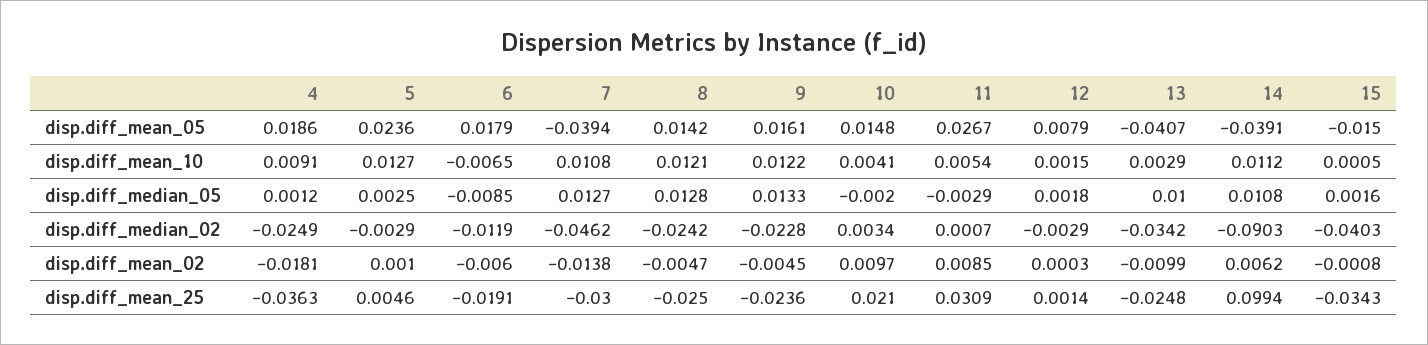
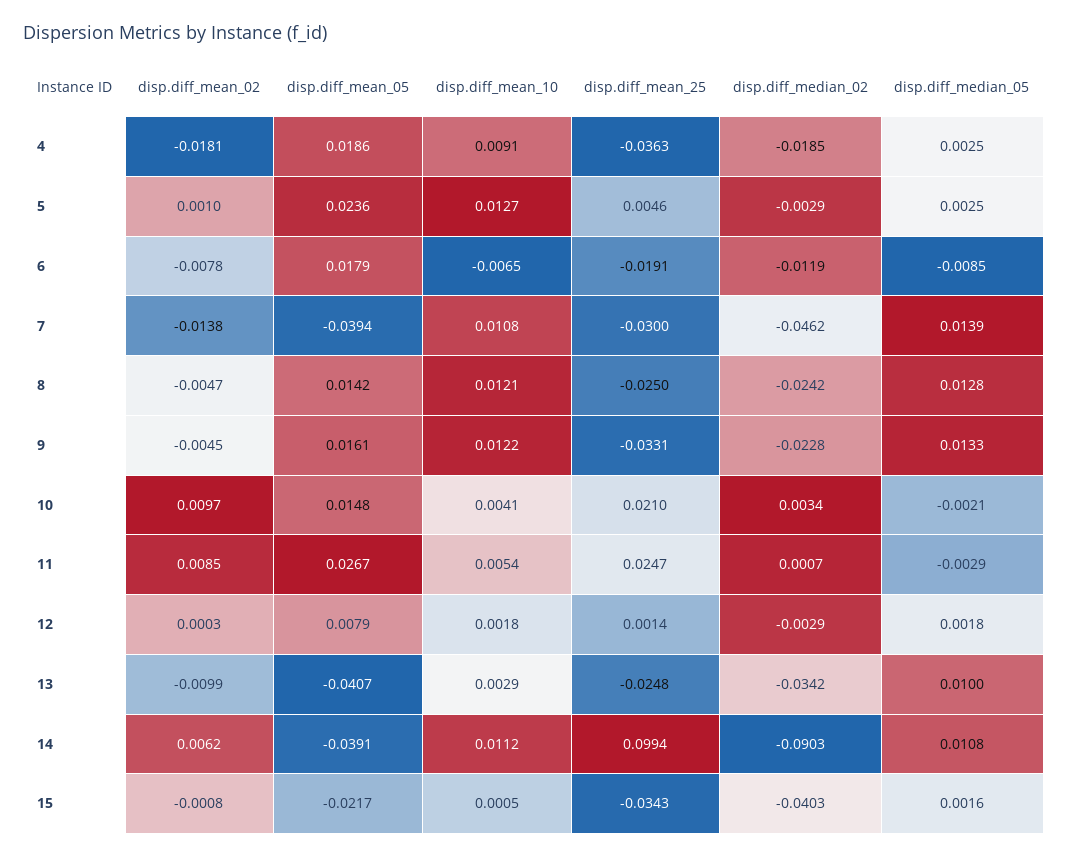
  {
    "4": {
      "disp.diff_mean_05": 0.0186,
      "disp.diff_mean_10": 0.0091,
-     "disp.diff_median_05": 0.0012,
+     "disp.diff_median_05": 0.0025,
-     "disp.diff_median_02": -0.0249,
+     "disp.diff_median_02": -0.0185,
      "disp.diff_mean_02": -0.0181,
      "disp.diff_mean_25": -0.0363
    },
    "5": {
      "disp.diff_mean_05": 0.0236,
      "disp.diff_mean_10": 0.0127,
      "disp.diff_median_05": 0.0025,
      "disp.diff_median_02": -0.0029,
      "disp.diff_mean_02": 0.001,
      "disp.diff_mean_25": 0.0046
    },
    "6": {
      "disp.diff_mean_05": 0.0179,
      "disp.diff_mean_10": -0.0065,
      "disp.diff_median_05": -0.0085,
      "disp.diff_median_02": -0.0119,
-     "disp.diff_mean_02": -0.006,
+     "disp.diff_mean_02": -0.0078,
      "disp.diff_mean_25": -0.0191
    },
    "7": {
      "disp.diff_mean_05": -0.0394,
      "disp.diff_mean_10": 0.0108,
-     "disp.diff_median_05": 0.0127,
+     "disp.diff_median_05": 0.0139,
      "disp.diff_median_02": -0.0462,
      "disp.diff_mean_02": -0.0138,
      "disp.diff_mean_25": -0.03
    },
    "8": {
      "disp.diff_mean_05": 0.0142,
      "disp.diff_mean_10": 0.0121,
      "disp.diff_median_05": 0.0128,
      "disp.diff_median_02": -0.0242,
      "disp.diff_mean_02": -0.0047,
      "disp.diff_mean_25": -0.025
    },
    "9": {
      "disp.diff_mean_05": 0.0161,
      "disp.diff_mean_10": 0.0122,
      "disp.diff_median_05": 0.0133,
      "disp.diff_median_02": -0.0228,
      "disp.diff_mean_02": -0.0045,
-     "disp.diff_mean_25": -0.0236
+     "disp.diff_mean_25": -0.0331
    },
    "10": {
      "disp.diff_mean_05": 0.0148,
      "disp.diff_mean_10": 0.0041,
-     "disp.diff_median_05": -0.002,
+     "disp.diff_median_05": -0.0021,
      "disp.diff_median_02": 0.0034,
      "disp.diff_mean_02": 0.0097,
      "disp.diff_mean_25": 0.021
    },
    "11": {
      "disp.diff_mean_05": 0.0267,
      "disp.diff_mean_10": 0.0054,
      "disp.diff_median_05": -0.0029,
      "disp.diff_median_02": 0.0007,
      "disp.diff_mean_02": 0.0085,
-     "disp.diff_mean_25": 0.0309
+     "disp.diff_mean_25": 0.0247
    },
    "12": {
      "disp.diff_mean_05": 0.0079,
-     "disp.diff_mean_10": 0.0015,
+     "disp.diff_mean_10": 0.0018,
      "disp.diff_median_05": 0.0018,
      "disp.diff_median_02": -0.0029,
      "disp.diff_mean_02": 0.0003,
      "disp.diff_mean_25": 0.0014
    },
    "13": {
      "disp.diff_mean_05": -0.0407,
      "disp.diff_mean_10": 0.0029,
      "disp.diff_median_05": 0.01,
      "disp.diff_median_02": -0.0342,
      "disp.diff_mean_02": -0.0099,
      "disp.diff_mean_25": -0.0248
    },
    "14": {
      "disp.diff_mean_05": -0.0391,
      "disp.diff_mean_10": 0.0112,
      "disp.diff_median_05": 0.0108,
      "disp.diff_median_02": -0.0903,
      "disp.diff_mean_02": 0.0062,
      "disp.diff_mean_25": 0.0994
    },
    "15": {
-     "disp.diff_mean_05": -0.015,
+     "disp.diff_mean_05": -0.0217,
      "disp.diff_mean_10": 0.0005,
      "disp.diff_median_05": 0.0016,
      "disp.diff_median_02": -0.0403,
      "disp.diff_mean_02": -0.0008,
      "disp.diff_mean_25": -0.0343
    }
  }

